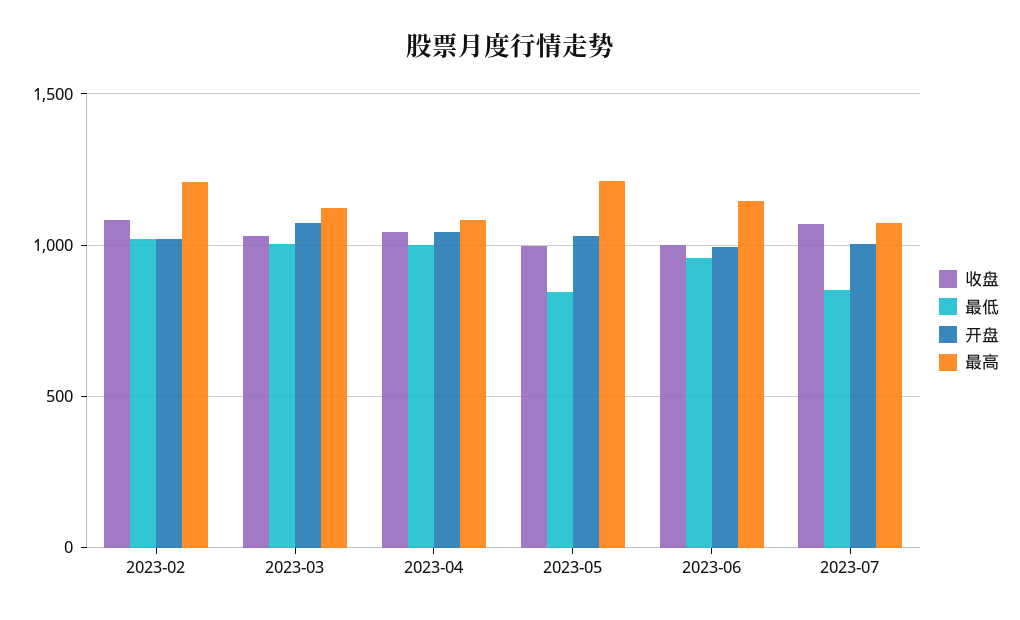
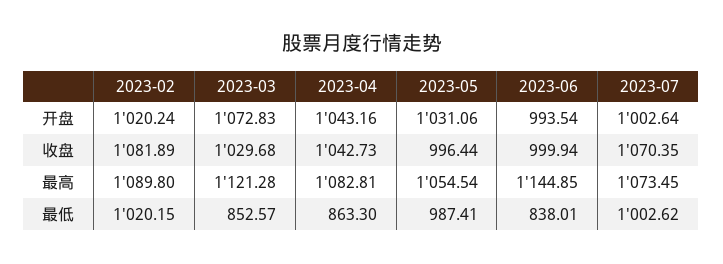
  {
    "收盘": {
      "2023-02": 1081.89,
      "2023-03": 1029.68,
      "2023-04": 1042.73,
      "2023-05": 996.44,
      "2023-06": 999.94,
      "2023-07": 1070.35
    },
    "最低": {
      "2023-02": 1020.15,
-     "2023-03": 1000,
+     "2023-03": 852.57,
-     "2023-04": 1000,
+     "2023-04": 863.3,
-     "2023-05": 850,
+     "2023-05": 987.41,
-     "2023-06": 950,
+     "2023-06": 838.01,
-     "2023-07": 850
+     "2023-07": 1002.62
    },
    "开盘": {
      "2023-02": 1020.24,
      "2023-03": 1072.83,
      "2023-04": 1043.16,
      "2023-05": 1031.06,
      "2023-06": 993.54,
      "2023-07": 1002.64
    },
    "最高": {
-     "2023-02": 1200,
+     "2023-02": 1089.8,
      "2023-03": 1121.28,
      "2023-04": 1082.81,
-     "2023-05": 1200,
+     "2023-05": 1054.54,
      "2023-06": 1144.85,
      "2023-07": 1073.45
    }
  }

